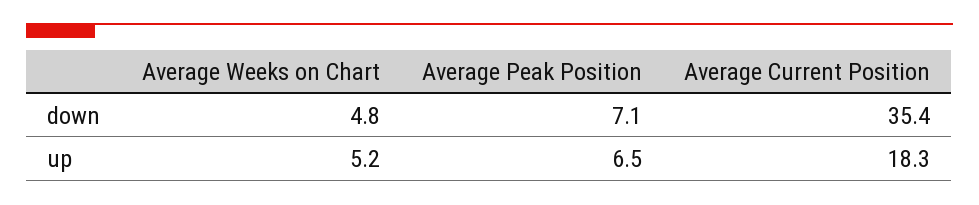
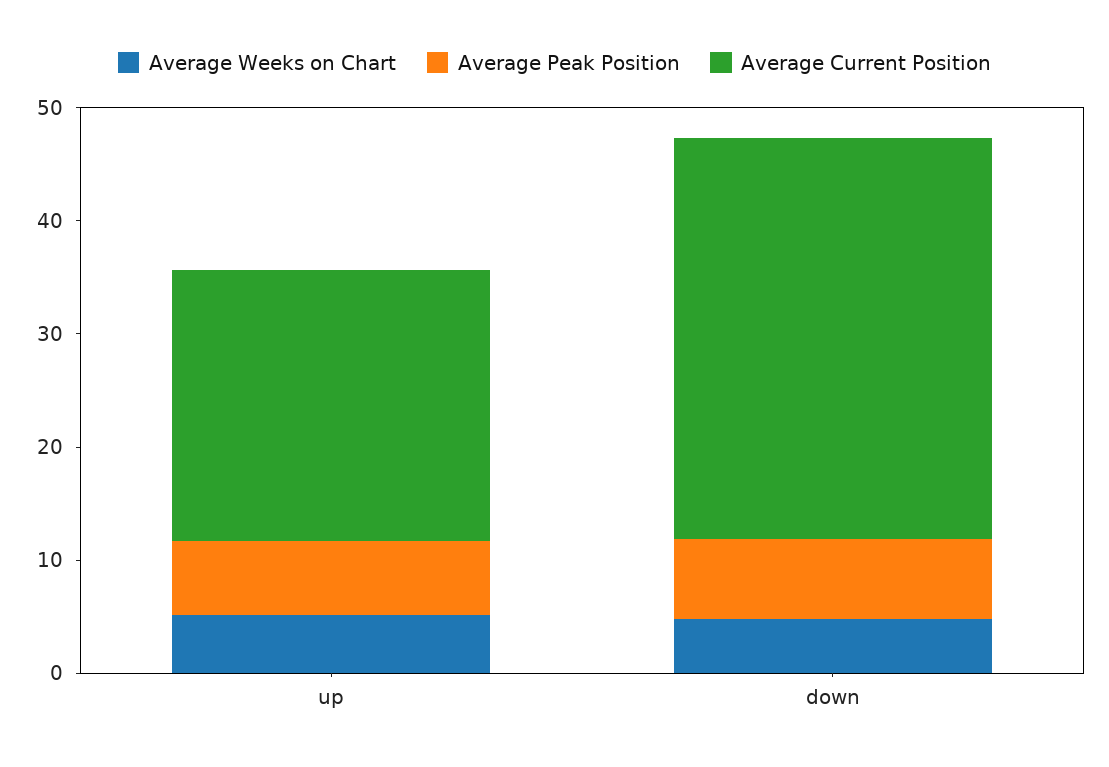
  {
    "Average Weeks on Chart": {
      "down": 4.8,
      "up": 5.2
    },
    "Average Peak Position": {
      "down": 7.1,
      "up": 6.5
    },
    "Average Current Position": {
      "down": 35.4,
-     "up": 18.3
+     "up": 24
    }
  }

